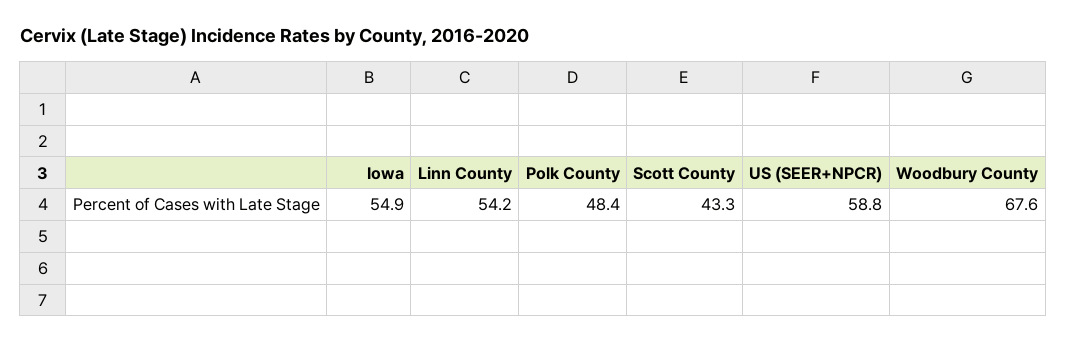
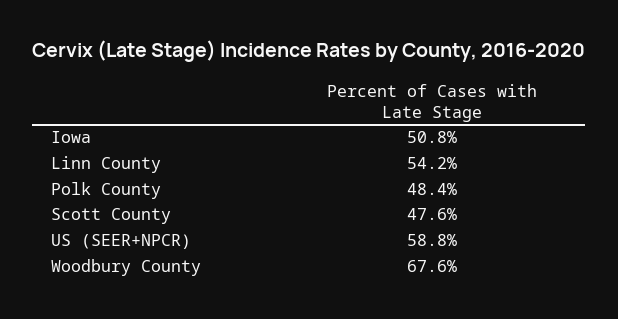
  {
-   "Iowa": 54.9,
+   "Iowa": 50.8,
    "Linn County": 54.2,
    "Polk County": 48.4,
-   "Scott County": 43.3,
+   "Scott County": 47.6,
    "US (SEER+NPCR)": 58.8,
    "Woodbury County": 67.6
  }

